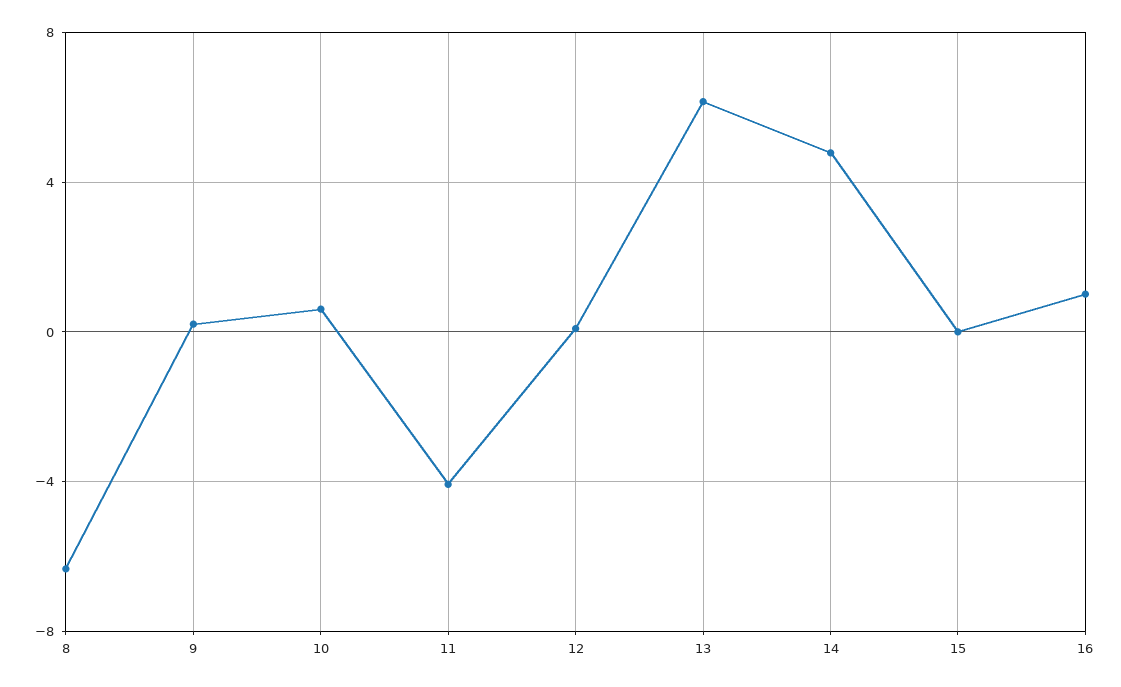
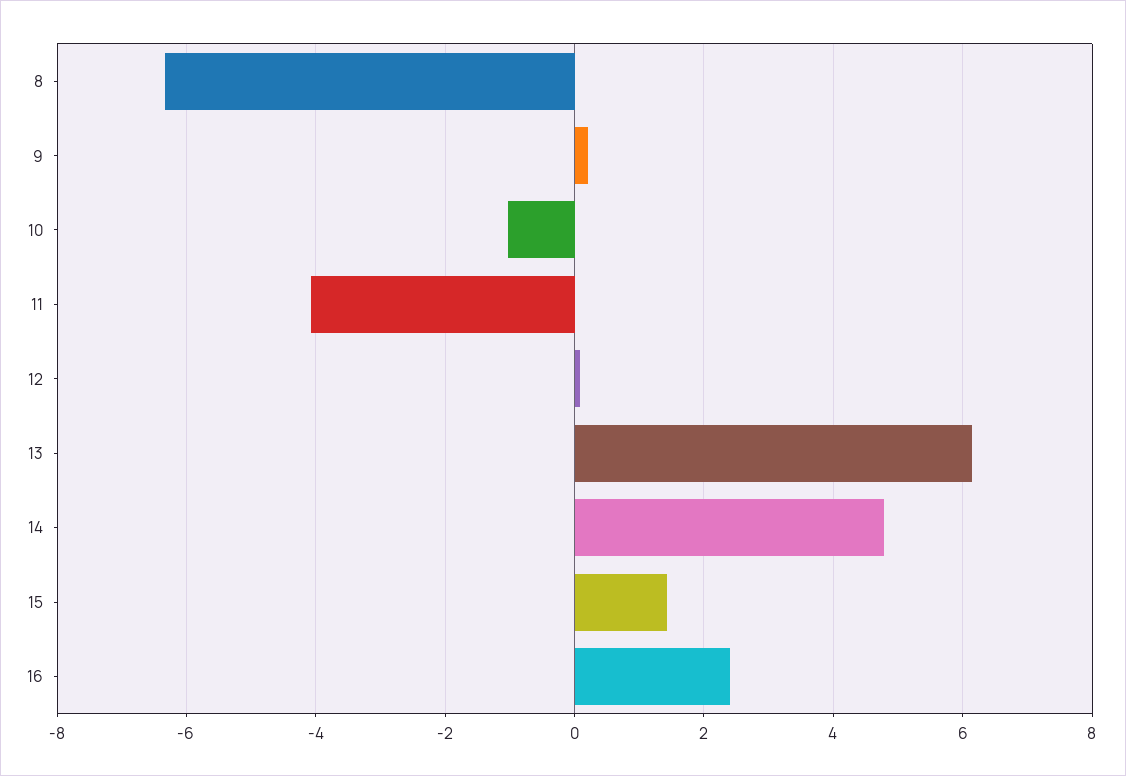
  {
    "8": -6.4,
    "9": 0.2,
-   "10": 0.5,
+   "10": -1,
    "11": -4,
    "12": 0,
    "13": 6.2,
    "14": 4.8,
-   "15": 0,
+   "15": 1.4,
-   "16": 1
+   "16": 2.4
  }

